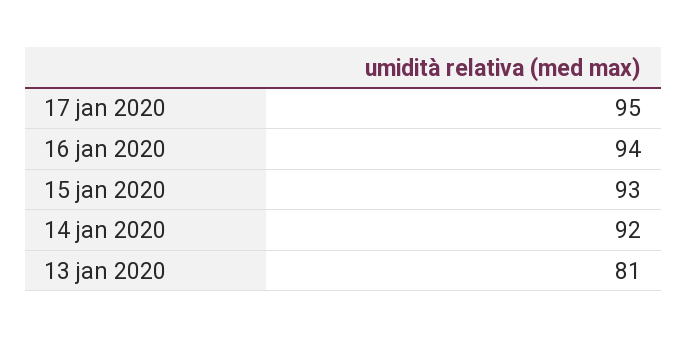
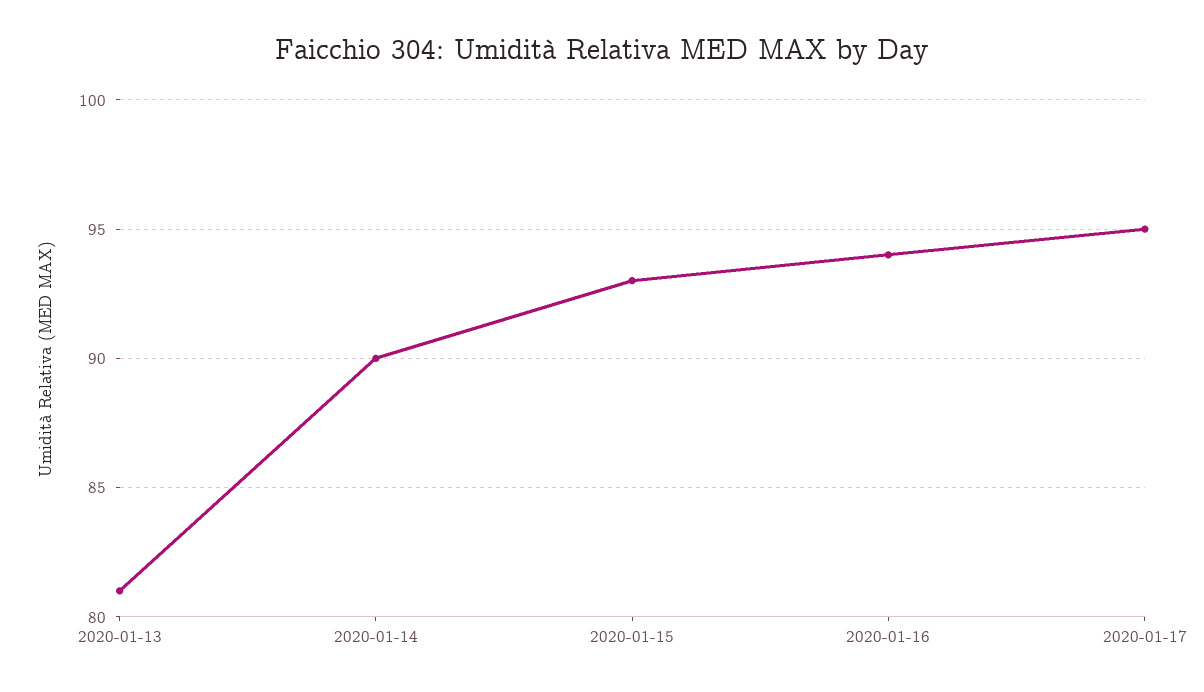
  {
    "17 jan 2020": 95,
    "16 jan 2020": 94,
    "15 jan 2020": 93,
-   "14 jan 2020": 92,
+   "14 jan 2020": 90,
    "13 jan 2020": 81
  }

